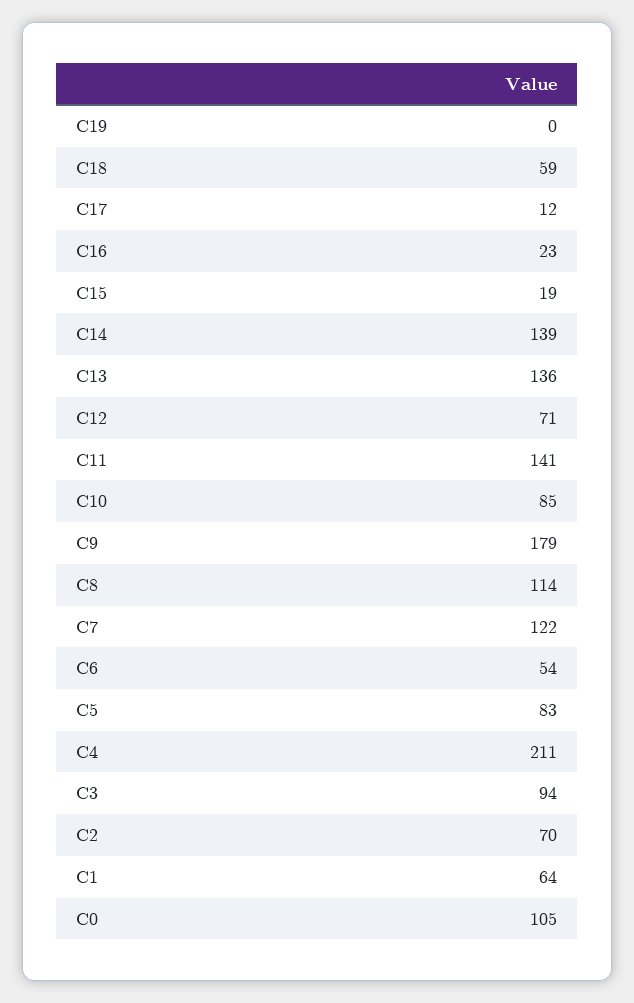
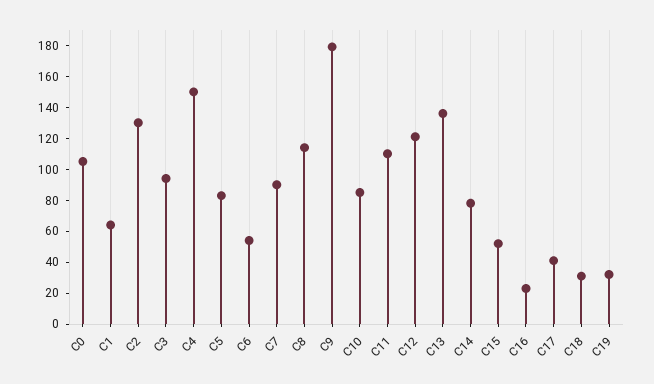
  {
-   "C19": 0,
+   "C19": 30,
-   "C18": 59,
+   "C18": 30,
-   "C17": 12,
+   "C17": 40,
    "C16": 23,
-   "C15": 19,
+   "C15": 50,
-   "C14": 139,
+   "C14": 80,
    "C13": 136,
-   "C12": 71,
+   "C12": 120,
-   "C11": 141,
+   "C11": 110,
    "C10": 85,
    "C9": 179,
    "C8": 114,
-   "C7": 122,
+   "C7": 90,
    "C6": 54,
    "C5": 83,
-   "C4": 211,
+   "C4": 150,
    "C3": 94,
-   "C2": 70,
+   "C2": 130,
    "C1": 64,
    "C0": 105
  }

